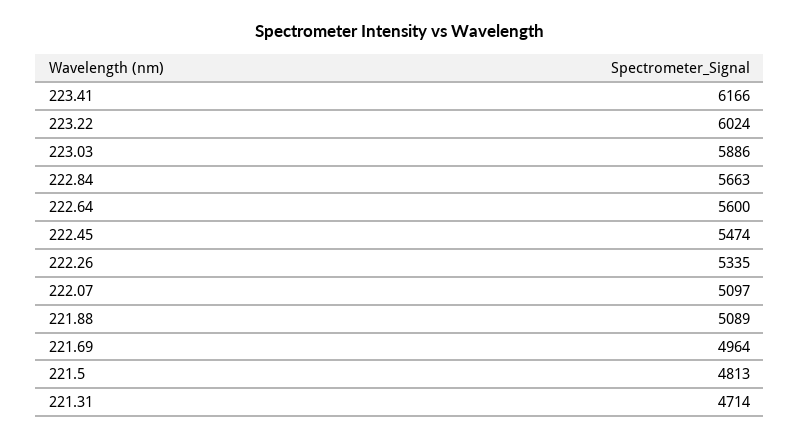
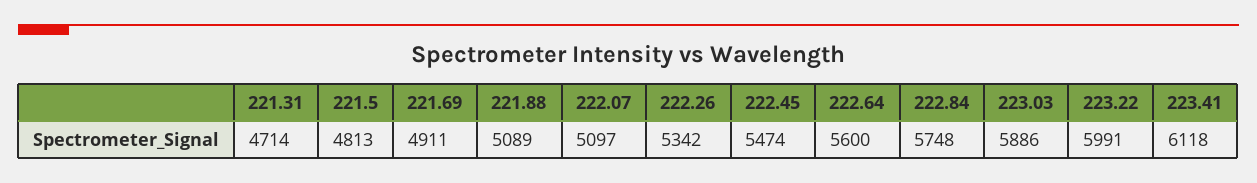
  {
-   "223.41": 6166,
+   "223.41": 6118,
-   "223.22": 6024,
+   "223.22": 5991,
    "223.03": 5886,
-   "222.84": 5663,
+   "222.84": 5748,
    "222.64": 5600,
    "222.45": 5474,
-   "222.26": 5335,
+   "222.26": 5342,
    "222.07": 5097,
    "221.88": 5089,
-   "221.69": 4964,
+   "221.69": 4911,
    "221.5": 4813,
    "221.31": 4714
  }

